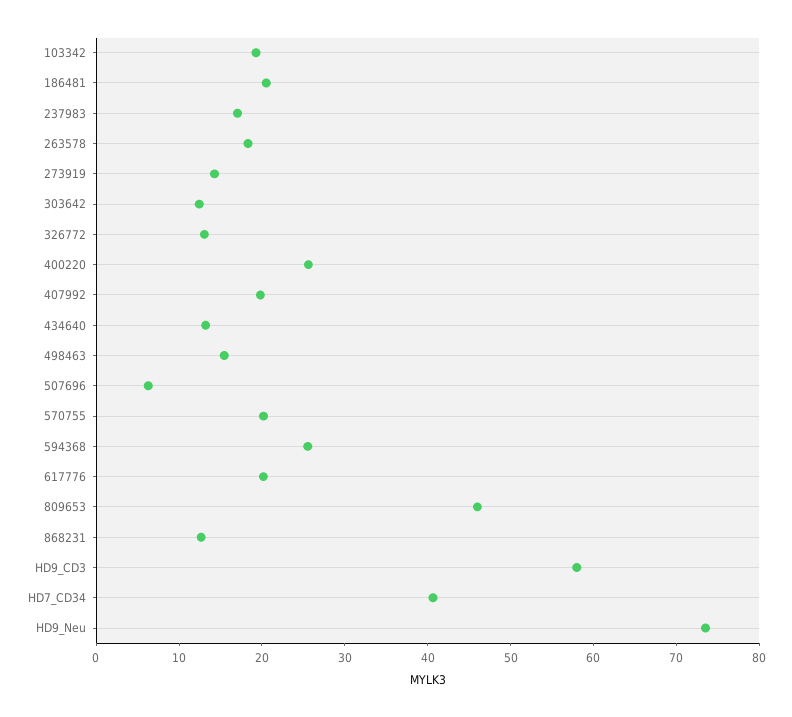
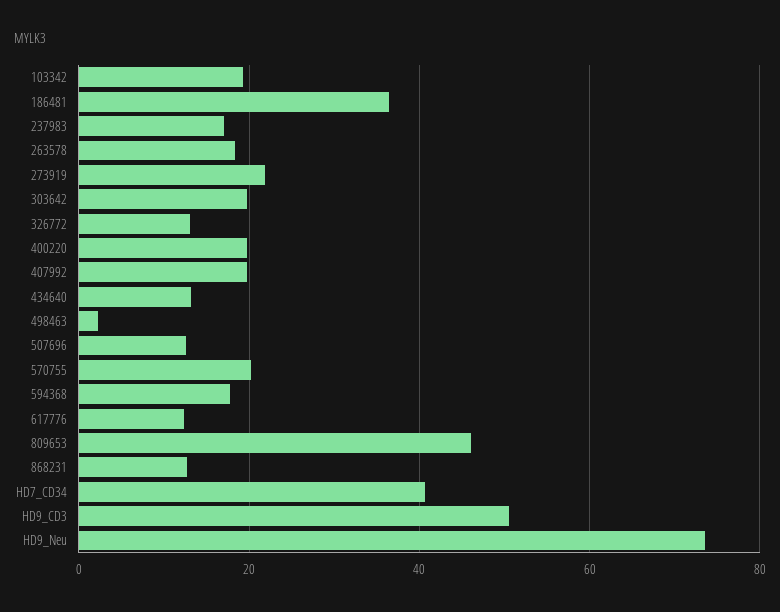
  {
    "103342": 20,
-   "186481": 20,
+   "186481": 36,
    "237983": 18,
    "263578": 18,
-   "273919": 14,
+   "273919": 22,
-   "303642": 12,
+   "303642": 20,
    "326772": 14,
-   "400220": 26,
+   "400220": 20,
    "407992": 20,
    "434640": 14,
-   "498463": 16,
+   "498463": 2,
-   "507696": 6,
+   "507696": 12,
    "570755": 20,
-   "594368": 26,
+   "594368": 18,
-   "617776": 20,
+   "617776": 12,
    "809653": 46,
    "868231": 12,
-   "HD9_CD3": 58,
+   "HD9_CD3": 50,
    "HD7_CD34": 40,
    "HD9_Neu": 74
  }

